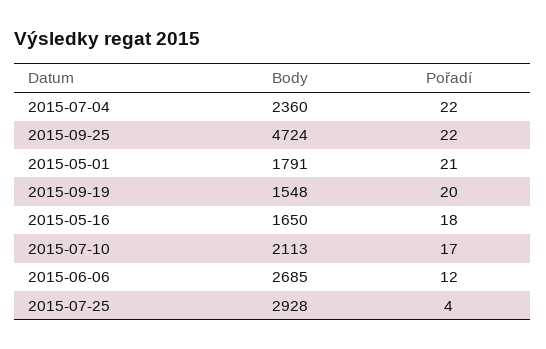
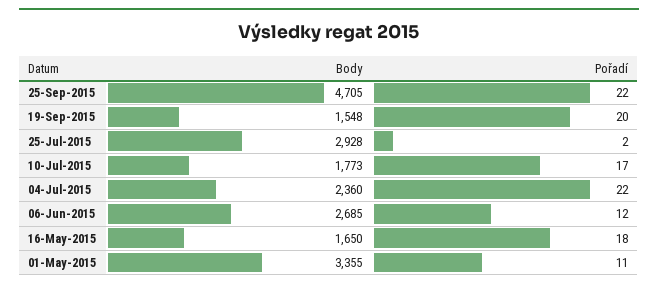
  {
    "Body": {
      "2015-07-04": 2360,
-     "2015-09-25": 4724,
+     "2015-09-25": 4705,
-     "2015-05-01": 1791,
+     "2015-05-01": 3355,
      "2015-09-19": 1548,
      "2015-05-16": 1650,
-     "2015-07-10": 2113,
+     "2015-07-10": 1773,
      "2015-06-06": 2685,
      "2015-07-25": 2928
    },
    "Pořadí": {
      "2015-07-04": 22,
      "2015-09-25": 22,
-     "2015-05-01": 21,
+     "2015-05-01": 11,
      "2015-09-19": 20,
      "2015-05-16": 18,
      "2015-07-10": 17,
      "2015-06-06": 12,
-     "2015-07-25": 4
+     "2015-07-25": 2
    }
  }

